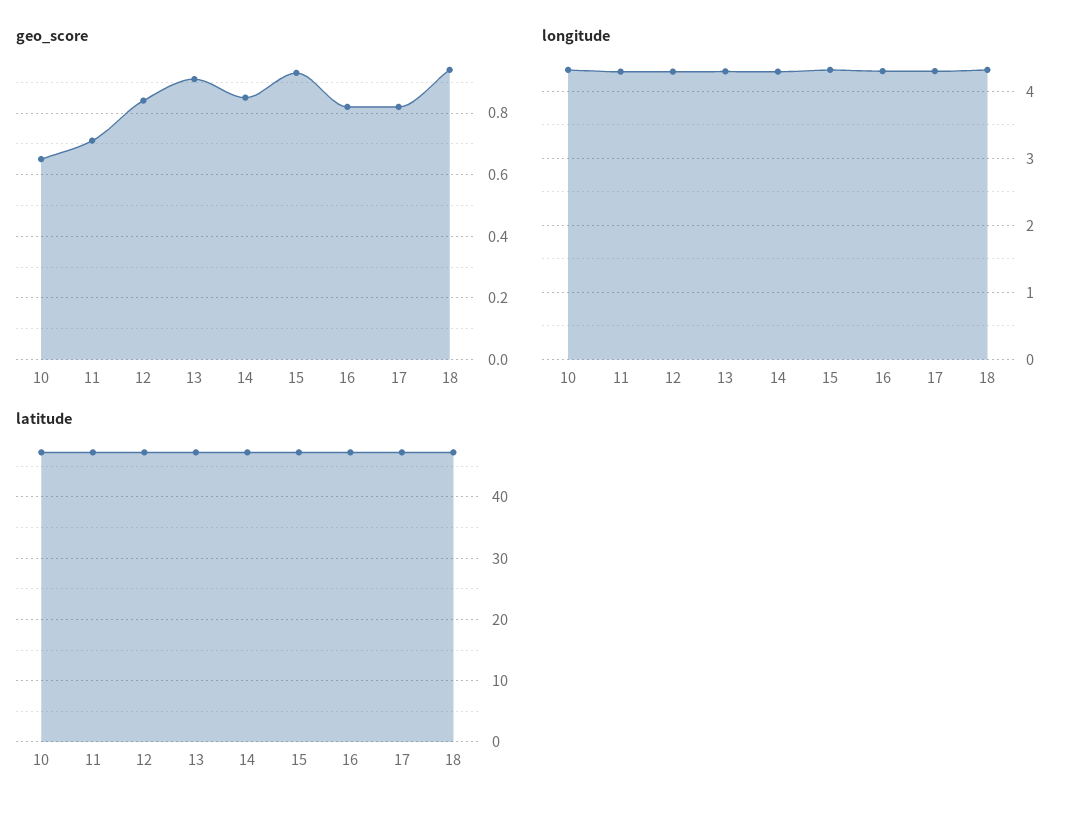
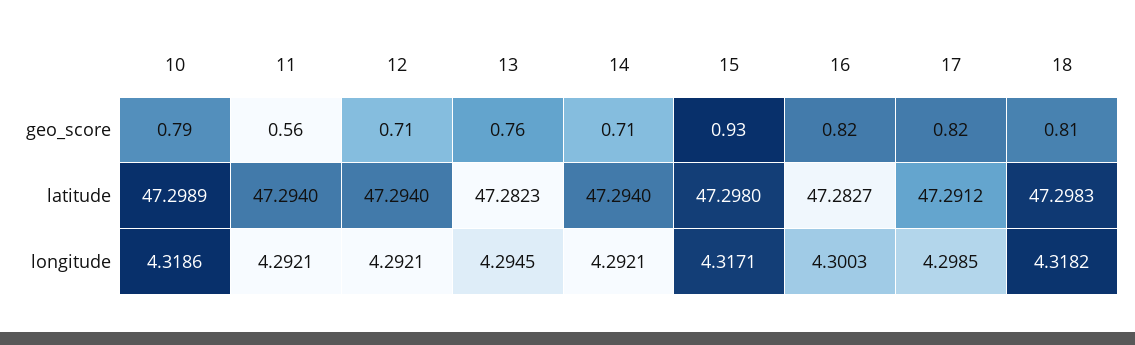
  {
    "geo_score": {
-     "10": 0.65,
+     "10": 0.79,
-     "11": 0.7,
+     "11": 0.56,
-     "12": 0.85,
+     "12": 0.71,
-     "13": 0.9,
+     "13": 0.76,
-     "14": 0.85,
+     "14": 0.71,
      "15": 0.93,
      "16": 0.82,
      "17": 0.82,
-     "18": 0.95
+     "18": 0.81
    },
    "longitude": {
      "10": 4.3186,
      "11": 4.2921,
      "12": 4.2921,
      "13": 4.2945,
      "14": 4.2921,
      "15": 4.3171,
      "16": 4.3003,
      "17": 4.2985,
      "18": 4.3182
    },
    "latitude": {
      "10": 47.2989,
      "11": 47.294,
      "12": 47.294,
      "13": 47.2823,
      "14": 47.294,
      "15": 47.298,
      "16": 47.2827,
      "17": 47.2912,
      "18": 47.2983
    }
  }

